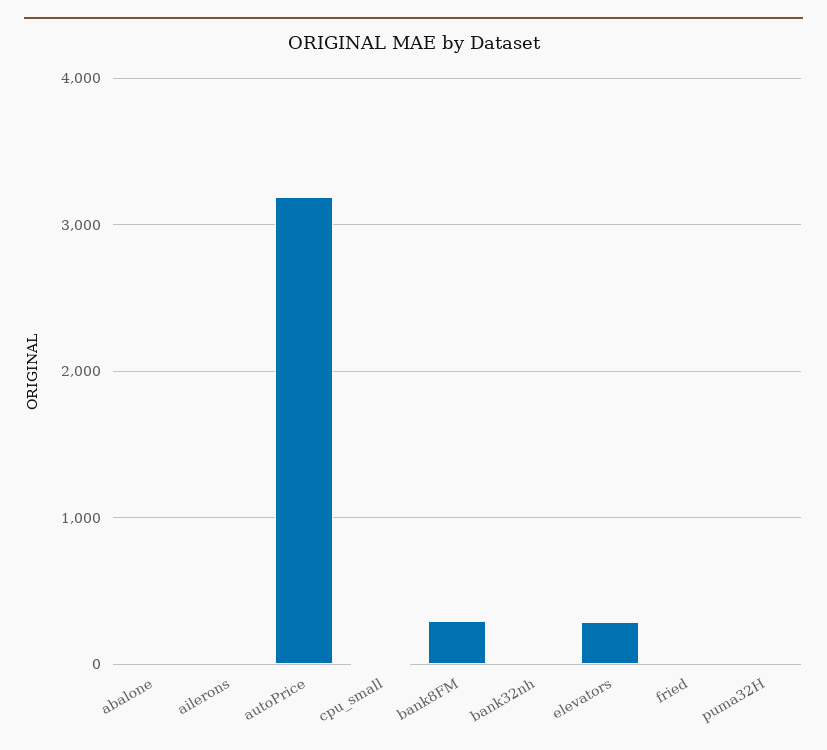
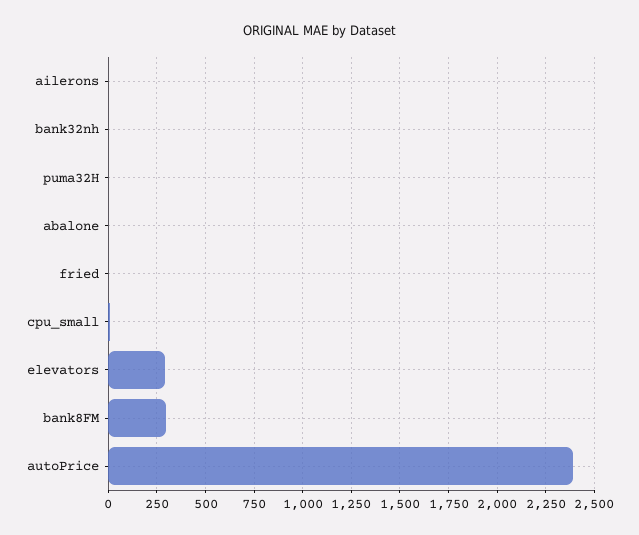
  {
    "abalone": 0,
    "ailerons": 0,
-   "autoPrice": 3200,
+   "autoPrice": 2400,
    "cpu_small": 0,
    "bank8FM": 300,
    "bank32nh": 0,
    "elevators": 300,
    "fried": 0,
    "puma32H": 0
  }

